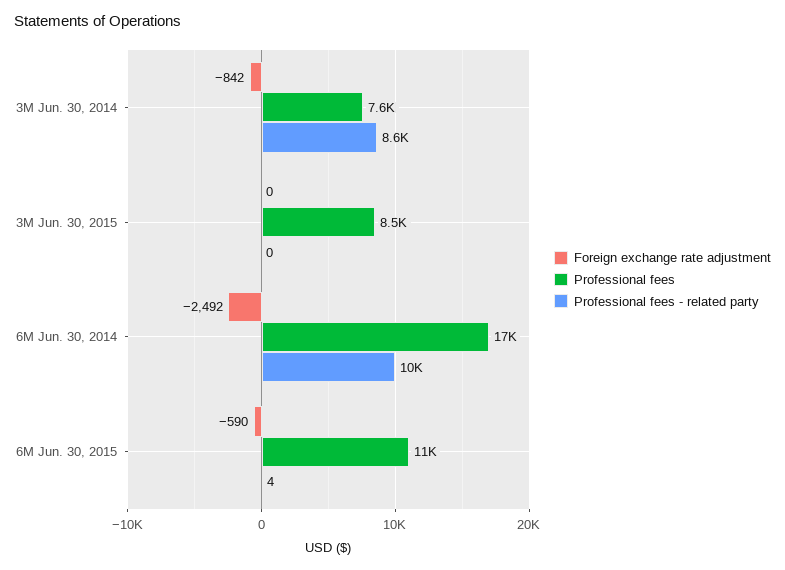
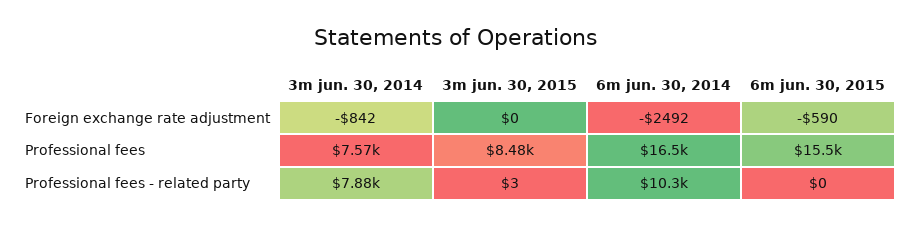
  {
    "Foreign exchange rate adjustment": {
      "3M Jun. 30, 2014": -842,
      "3M Jun. 30, 2015": 0,
      "6M Jun. 30, 2014": -2492,
      "6M Jun. 30, 2015": -590
    },
    "Professional fees": {
      "3M Jun. 30, 2014": 7570,
      "3M Jun. 30, 2015": 8480,
      "6M Jun. 30, 2014": 16500,
-     "6M Jun. 30, 2015": 11000
+     "6M Jun. 30, 2015": 15500
    },
    "Professional fees - related party": {
-     "3M Jun. 30, 2014": 8600,
+     "3M Jun. 30, 2014": 7880,
-     "3M Jun. 30, 2015": 0,
+     "3M Jun. 30, 2015": 3,
      "6M Jun. 30, 2014": 10300,
-     "6M Jun. 30, 2015": 4
+     "6M Jun. 30, 2015": 0
    }
  }

